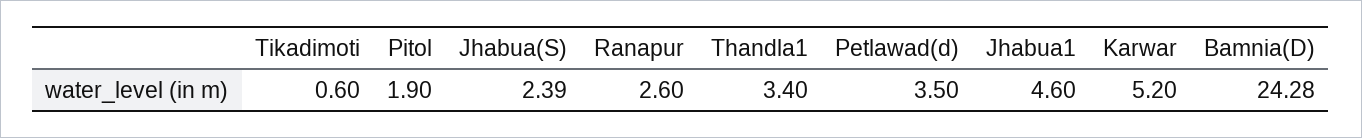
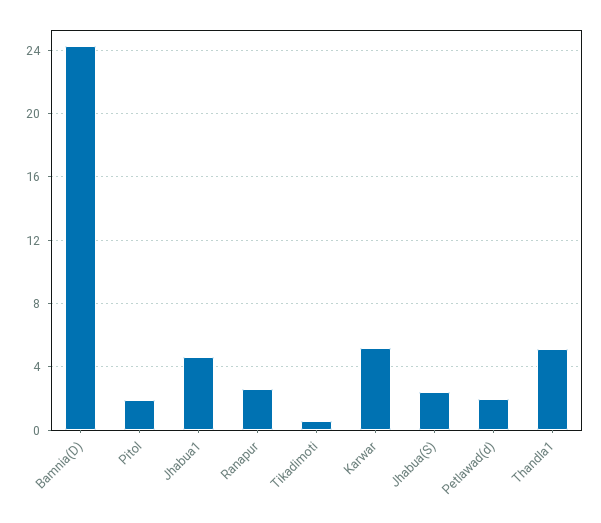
  {
    "Tikadimoti": 0.6,
    "Pitol": 1.9,
    "Jhabua(S)": 2.39,
    "Ranapur": 2.6,
-   "Thandla1": 3.4,
+   "Thandla1": 5,
-   "Petlawad(d)": 3.5,
+   "Petlawad(d)": 2,
    "Jhabua1": 4.6,
    "Karwar": 5.2,
    "Bamnia(D)": 24.28
  }

